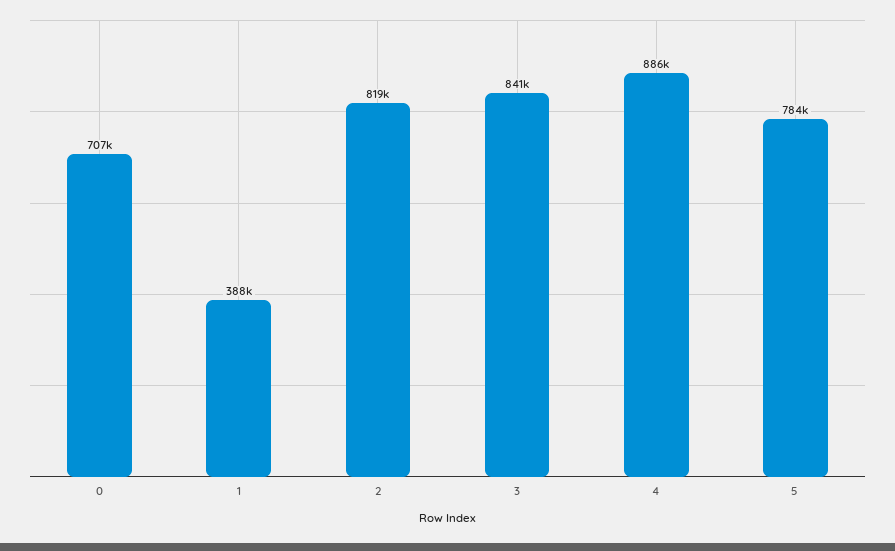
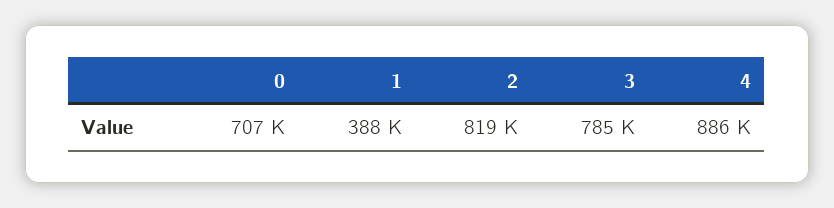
  {
    "0": 707000,
    "1": 388000,
    "2": 819000,
-   "3": 841000,
+   "3": 785000,
-   "4": 886000,
+   "4": 886000
-   "5": 784000
  }

